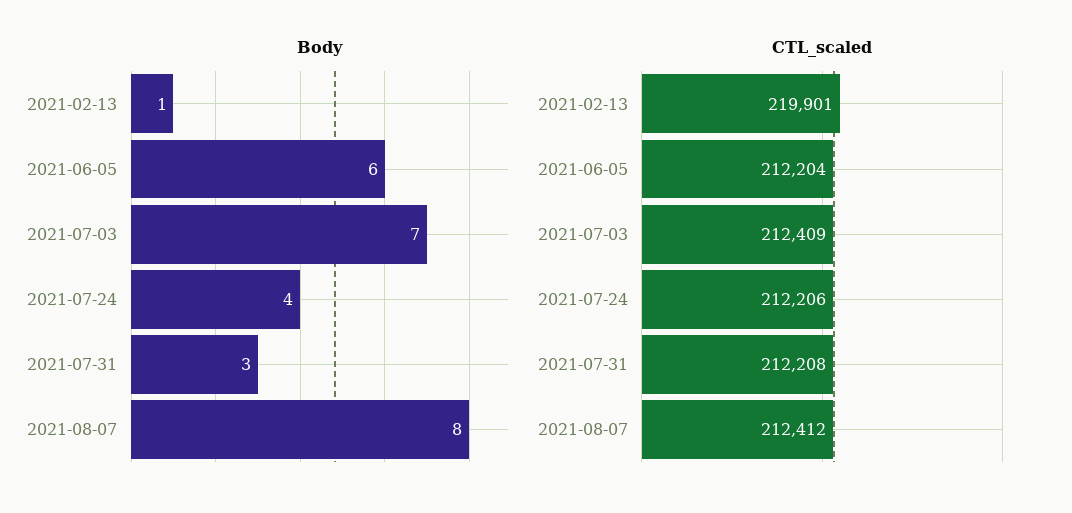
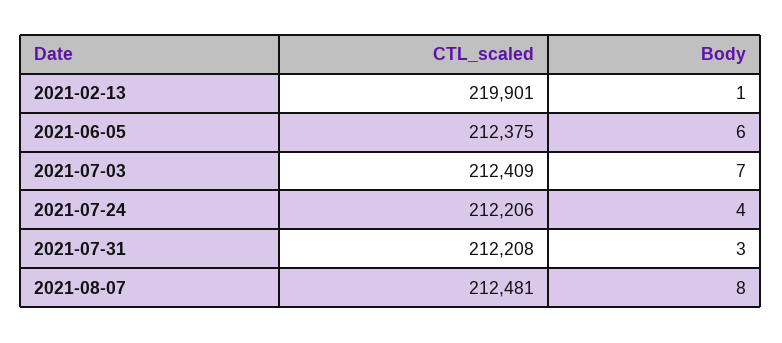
  {
    "Body": {
      "2021-02-13": 1,
      "2021-06-05": 6,
      "2021-07-03": 7,
      "2021-07-24": 4,
      "2021-07-31": 3,
      "2021-08-07": 8
    },
    "CTL_scaled": {
      "2021-02-13": 219901,
-     "2021-06-05": 212204,
+     "2021-06-05": 212375,
      "2021-07-03": 212409,
      "2021-07-24": 212206,
      "2021-07-31": 212208,
-     "2021-08-07": 212412
+     "2021-08-07": 212481
    }
  }

